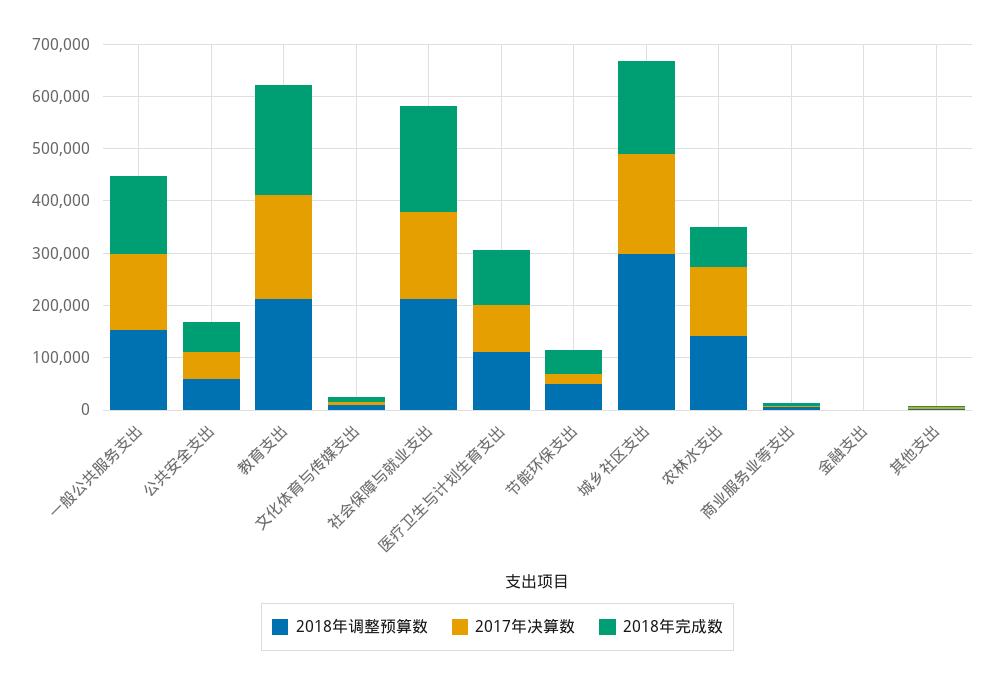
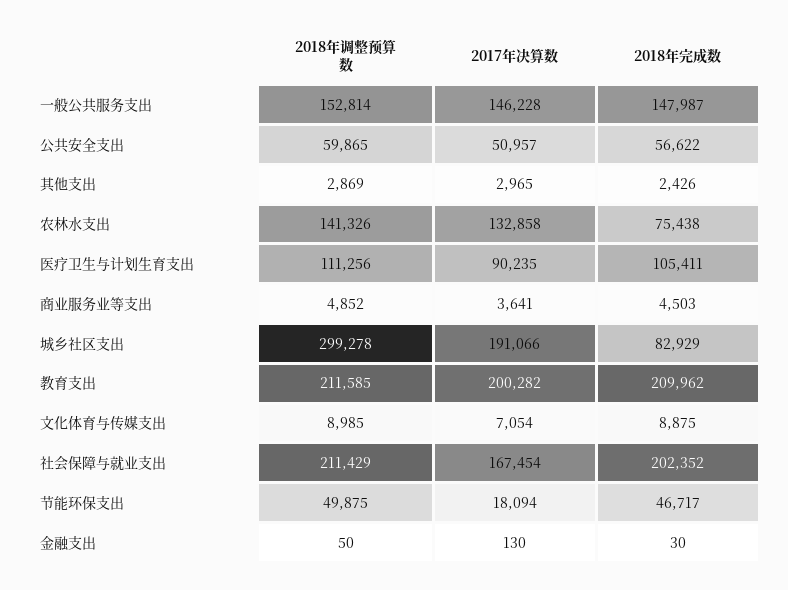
  {
    "2018年调整预算数": {
      "一般公共服务支出": 152814,
      "公共安全支出": 59865,
      "教育支出": 211585,
      "文化体育与传媒支出": 8985,
      "社会保障与就业支出": 211429,
      "医疗卫生与计划生育支出": 111256,
      "节能环保支出": 49875,
      "城乡社区支出": 299278,
      "农林水支出": 141326,
      "商业服务业等支出": 4852,
      "金融支出": 50,
      "其他支出": 2869
    },
    "2017年决算数": {
      "一般公共服务支出": 146228,
      "公共安全支出": 50957,
      "教育支出": 200282,
      "文化体育与传媒支出": 7054,
      "社会保障与就业支出": 167454,
      "医疗卫生与计划生育支出": 90235,
      "节能环保支出": 18094,
      "城乡社区支出": 191066,
      "农林水支出": 132858,
      "商业服务业等支出": 3641,
      "金融支出": 130,
      "其他支出": 2965
    },
    "2018年完成数": {
      "一般公共服务支出": 147987,
      "公共安全支出": 56622,
      "教育支出": 209962,
      "文化体育与传媒支出": 8875,
      "社会保障与就业支出": 202352,
      "医疗卫生与计划生育支出": 105411,
      "节能环保支出": 46717,
-     "城乡社区支出": 180000,
+     "城乡社区支出": 82929,
      "农林水支出": 75438,
      "商业服务业等支出": 4503,
      "金融支出": 30,
      "其他支出": 2426
    }
  }

